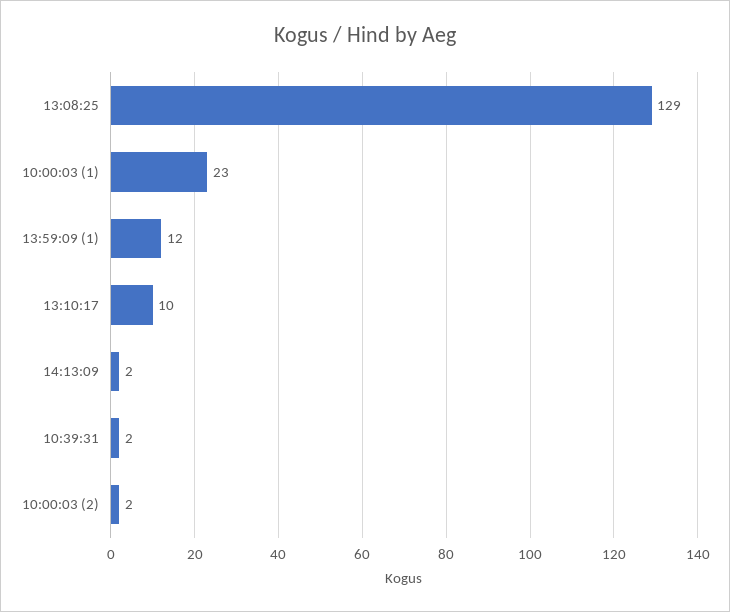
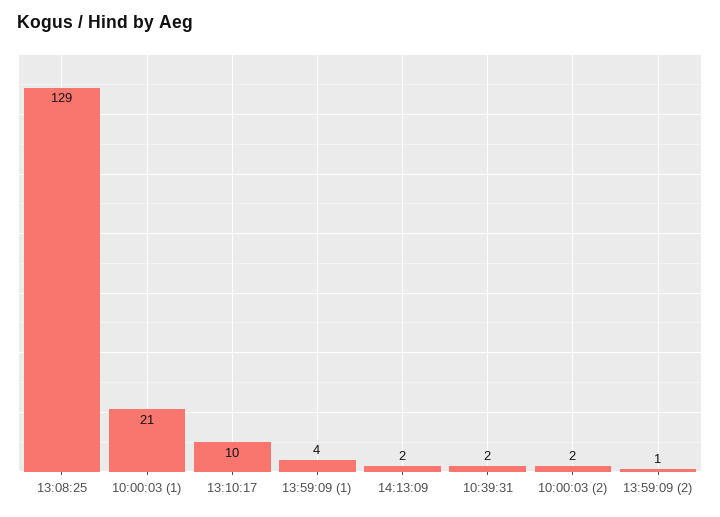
  {
    "13:08:25": 129,
-   "10:00:03 (1)": 23,
+   "10:00:03 (1)": 21,
-   "13:59:09 (1)": 12,
+   "13:59:09 (1)": 4,
    "13:10:17": 10,
    "14:13:09": 2,
    "10:39:31": 2,
-   "10:00:03 (2)": 2
+   "10:00:03 (2)": 2,
+   "13:59:09 (2)": 1
  }

